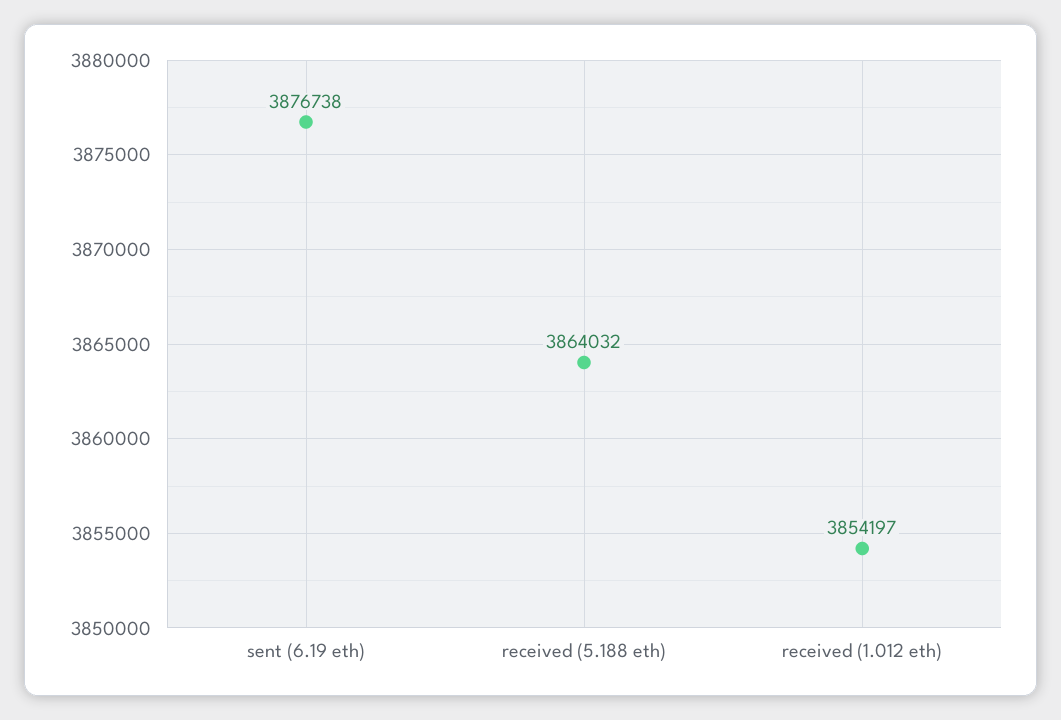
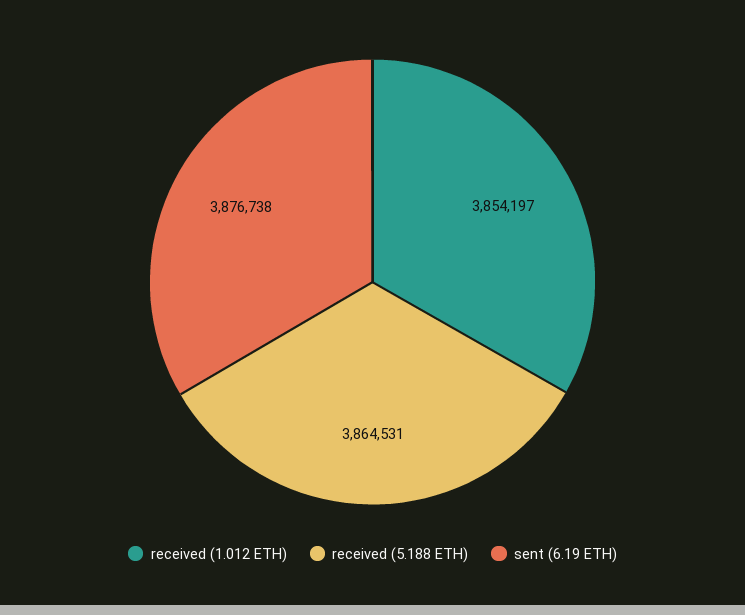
  {
    "sent (6.19 eth)": 3876738,
-   "received (5.188 eth)": 3864032,
+   "received (5.188 eth)": 3864531,
    "received (1.012 eth)": 3854197
  }

